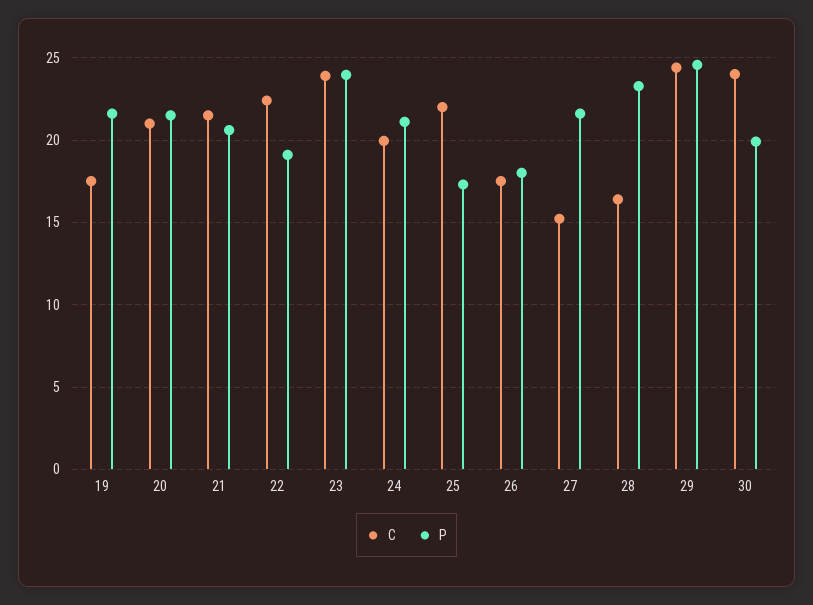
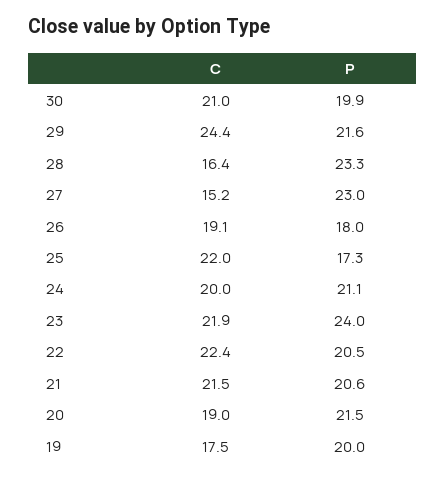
  {
    "C": {
      "19": 17.5,
-     "20": 21,
+     "20": 19,
      "21": 21.5,
      "22": 22.4,
-     "23": 24,
+     "23": 21.9,
      "24": 20,
      "25": 22,
-     "26": 17.5,
+     "26": 19.1,
      "27": 15.2,
      "28": 16.4,
      "29": 24.4,
-     "30": 24
+     "30": 21
    },
    "P": {
-     "19": 21.5,
+     "19": 20,
      "20": 21.5,
      "21": 20.6,
-     "22": 19,
+     "22": 20.5,
      "23": 24,
      "24": 21.1,
      "25": 17.3,
      "26": 18,
-     "27": 21.5,
+     "27": 23,
      "28": 23.3,
-     "29": 24.5,
+     "29": 21.6,
      "30": 19.9
    }
  }

